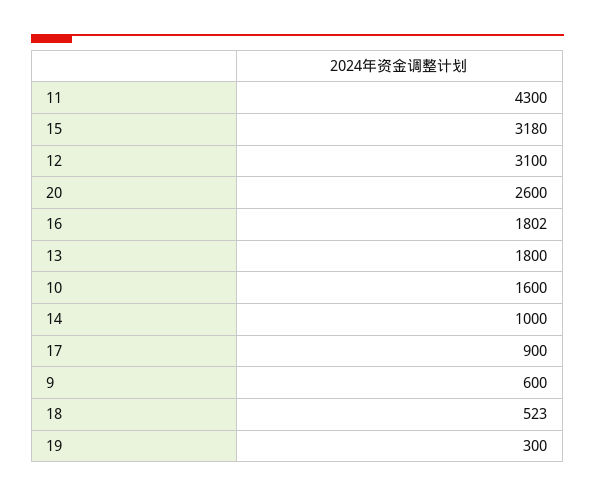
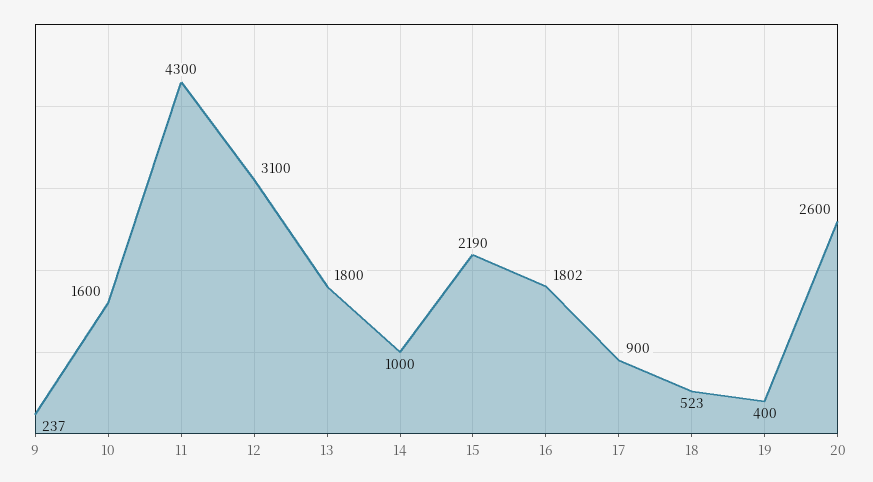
  {
    "11": 4300,
-   "15": 3180,
+   "15": 2190,
    "12": 3100,
    "20": 2600,
    "16": 1802,
    "13": 1800,
    "10": 1600,
    "14": 1000,
    "17": 900,
-   "9": 600,
+   "9": 237,
    "18": 523,
-   "19": 300
+   "19": 400
  }

